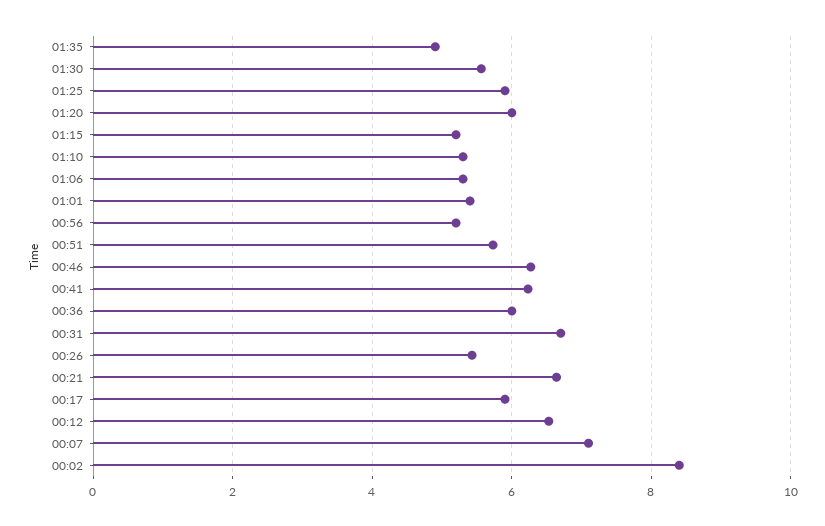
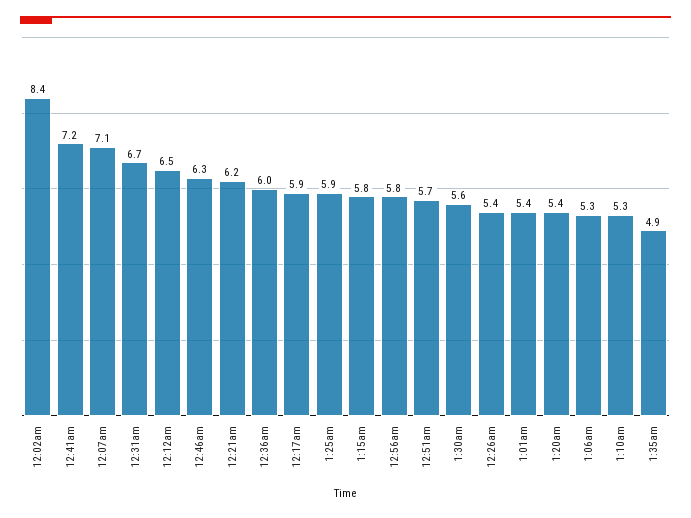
  {
    "01:35": 4.9,
    "01:30": 5.6,
    "01:25": 5.9,
-   "01:20": 6,
+   "01:20": 5.4,
-   "01:15": 5.2,
+   "01:15": 5.8,
    "01:10": 5.3,
    "01:06": 5.3,
    "01:01": 5.4,
-   "00:56": 5.2,
+   "00:56": 5.8,
    "00:51": 5.7,
    "00:46": 6.3,
-   "00:41": 6.2,
+   "00:41": 7.2,
    "00:36": 6,
    "00:31": 6.7,
    "00:26": 5.4,
-   "00:21": 6.6,
+   "00:21": 6.2,
    "00:17": 5.9,
    "00:12": 6.5,
    "00:07": 7.1,
    "00:02": 8.4
  }

